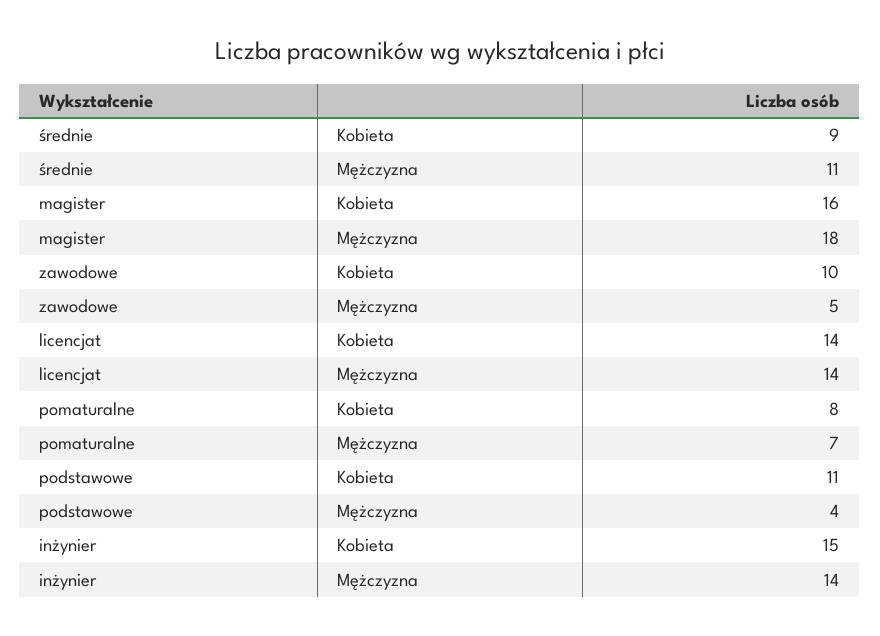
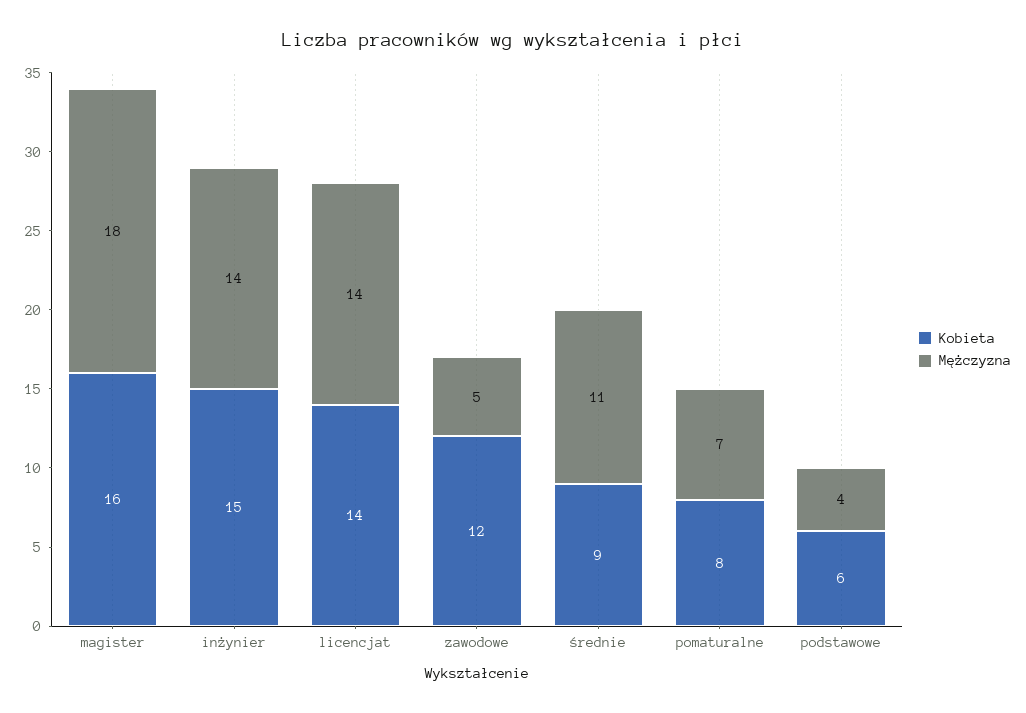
  {
    "Kobieta": {
      "średnie": 9,
      "magister": 16,
-     "zawodowe": 10,
+     "zawodowe": 12,
      "licencjat": 14,
      "pomaturalne": 8,
-     "podstawowe": 11,
+     "podstawowe": 6,
      "inżynier": 15
    },
    "Mężczyzna": {
      "średnie": 11,
      "magister": 18,
      "zawodowe": 5,
      "licencjat": 14,
      "pomaturalne": 7,
      "podstawowe": 4,
      "inżynier": 14
    }
  }

